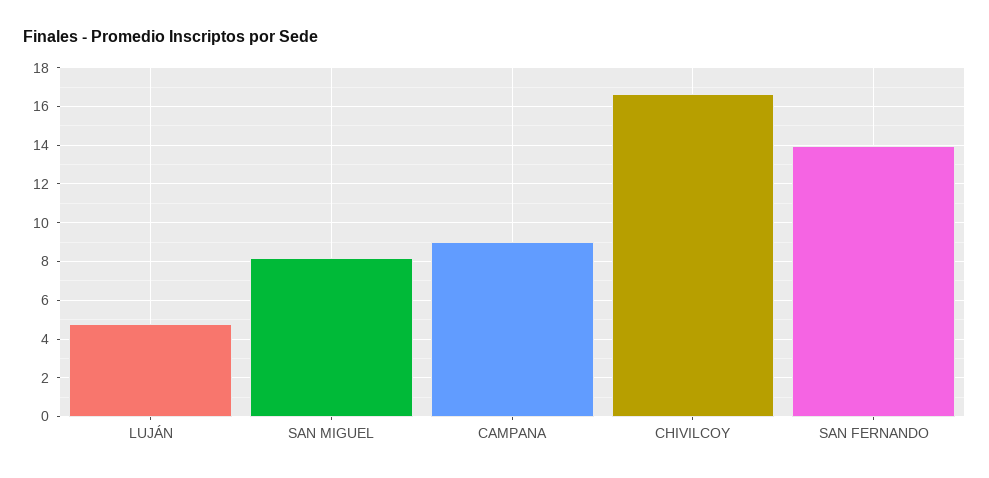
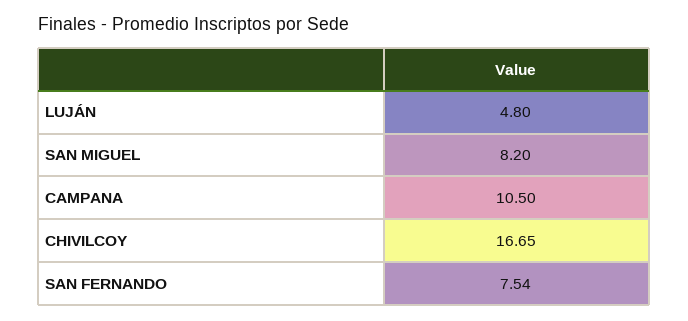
  {
    "LUJÁN": 4.8,
    "SAN MIGUEL": 8.2,
-   "CAMPANA": 9,
+   "CAMPANA": 10.5,
    "CHIVILCOY": 16.65,
-   "SAN FERNANDO": 14
+   "SAN FERNANDO": 7.54
  }

